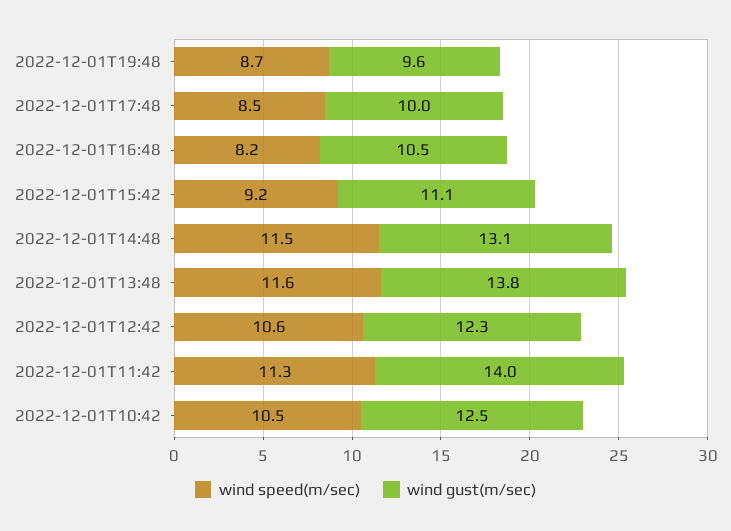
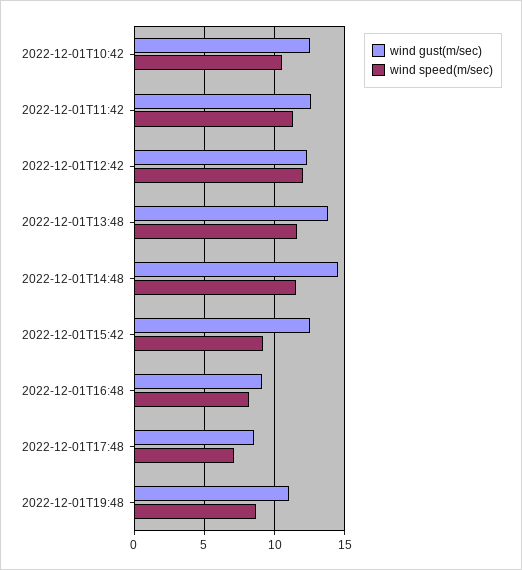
  {
    "wind speed(m/sec)": {
      "2022-12-01T19:48": 8.7,
-     "2022-12-01T17:48": 8.5,
+     "2022-12-01T17:48": 7,
      "2022-12-01T16:48": 8.2,
      "2022-12-01T15:42": 9.2,
      "2022-12-01T14:48": 11.5,
      "2022-12-01T13:48": 11.6,
-     "2022-12-01T12:42": 10.6,
+     "2022-12-01T12:42": 12,
      "2022-12-01T11:42": 11.3,
      "2022-12-01T10:42": 10.5
    },
    "wind gust(m/sec)": {
-     "2022-12-01T19:48": 9.6,
+     "2022-12-01T19:48": 11,
-     "2022-12-01T17:48": 10,
+     "2022-12-01T17:48": 8.5,
-     "2022-12-01T16:48": 10.5,
+     "2022-12-01T16:48": 9,
-     "2022-12-01T15:42": 11.1,
+     "2022-12-01T15:42": 12.5,
-     "2022-12-01T14:48": 13.1,
+     "2022-12-01T14:48": 14.5,
      "2022-12-01T13:48": 13.8,
      "2022-12-01T12:42": 12.3,
-     "2022-12-01T11:42": 14,
+     "2022-12-01T11:42": 12.5,
      "2022-12-01T10:42": 12.5
    }
  }

